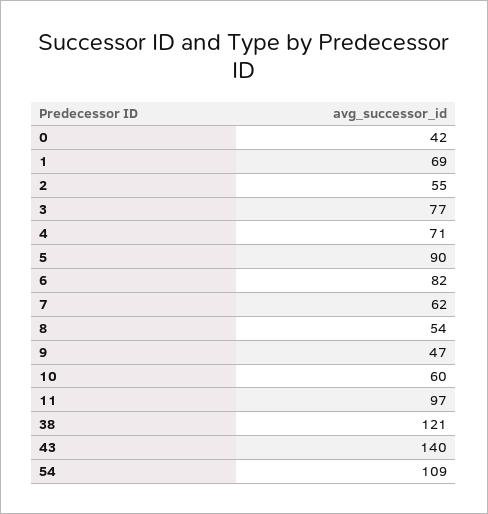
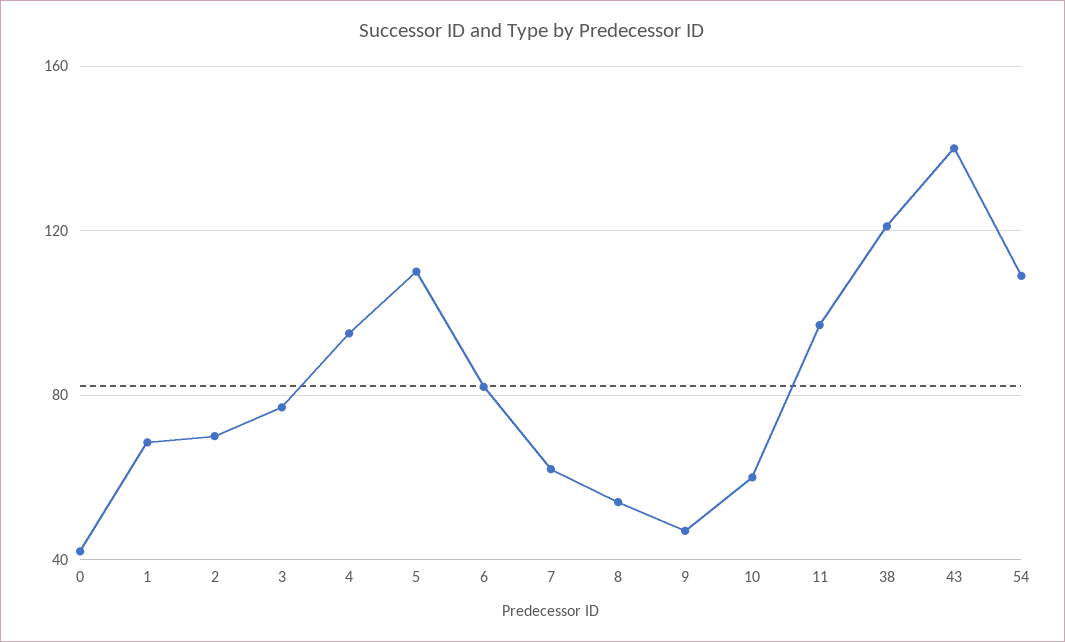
  {
    "0": 42,
    "1": 69,
-   "2": 55,
+   "2": 70,
    "3": 77,
-   "4": 71,
+   "4": 95,
-   "5": 90,
+   "5": 110,
    "6": 82,
    "7": 62,
    "8": 54,
    "9": 47,
    "10": 60,
    "11": 97,
    "38": 121,
    "43": 140,
    "54": 109
  }

